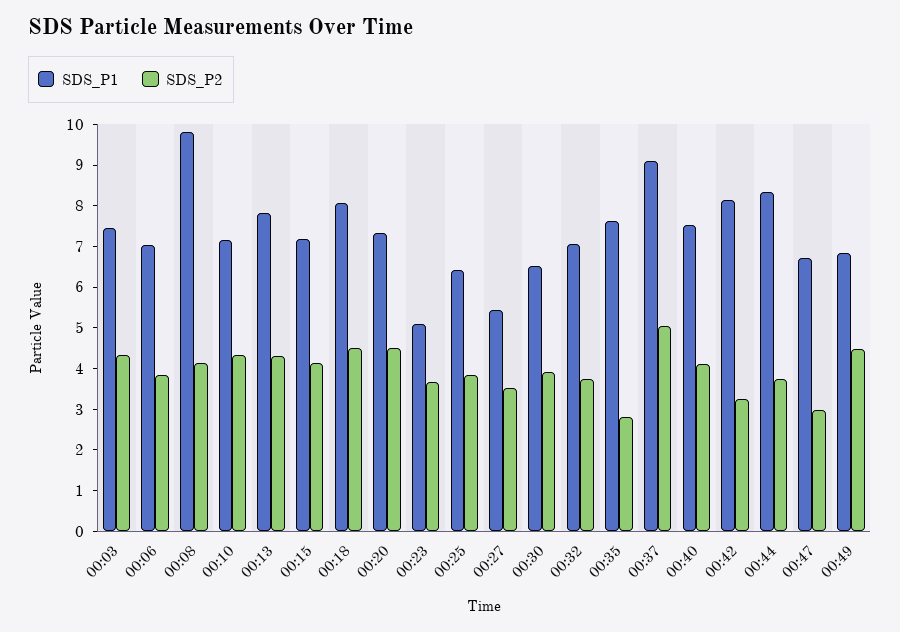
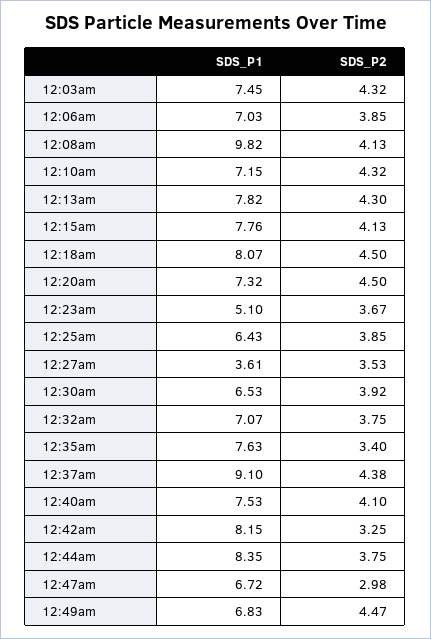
  {
    "SDS_P1": {
      "00:03": 7.45,
      "00:06": 7.03,
      "00:08": 9.82,
      "00:10": 7.15,
      "00:13": 7.82,
-     "00:15": 7.2,
+     "00:15": 7.76,
      "00:18": 8.07,
      "00:20": 7.32,
      "00:23": 5.1,
      "00:25": 6.43,
-     "00:27": 5.4,
+     "00:27": 3.61,
      "00:30": 6.53,
      "00:32": 7.07,
      "00:35": 7.63,
      "00:37": 9.1,
      "00:40": 7.53,
      "00:42": 8.15,
      "00:44": 8.35,
      "00:47": 6.72,
      "00:49": 6.83
    },
    "SDS_P2": {
      "00:03": 4.32,
      "00:06": 3.85,
      "00:08": 4.13,
      "00:10": 4.32,
      "00:13": 4.3,
      "00:15": 4.13,
      "00:18": 4.5,
      "00:20": 4.5,
      "00:23": 3.67,
      "00:25": 3.85,
      "00:27": 3.53,
      "00:30": 3.92,
      "00:32": 3.75,
-     "00:35": 2.8,
+     "00:35": 3.4,
-     "00:37": 5,
+     "00:37": 4.38,
      "00:40": 4.1,
      "00:42": 3.25,
      "00:44": 3.75,
      "00:47": 2.98,
      "00:49": 4.47
    }
  }

